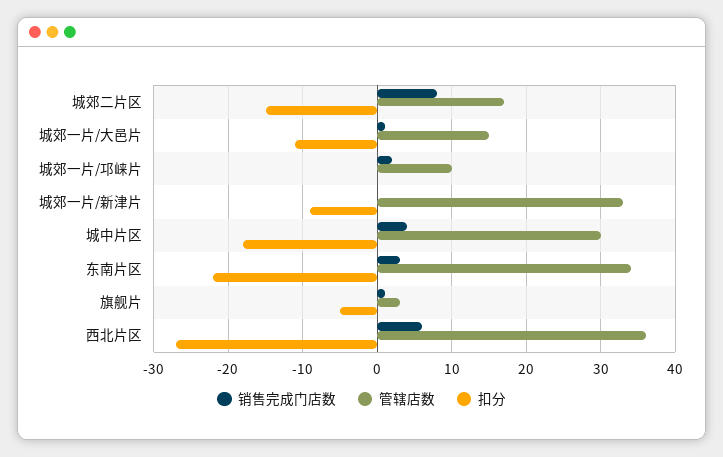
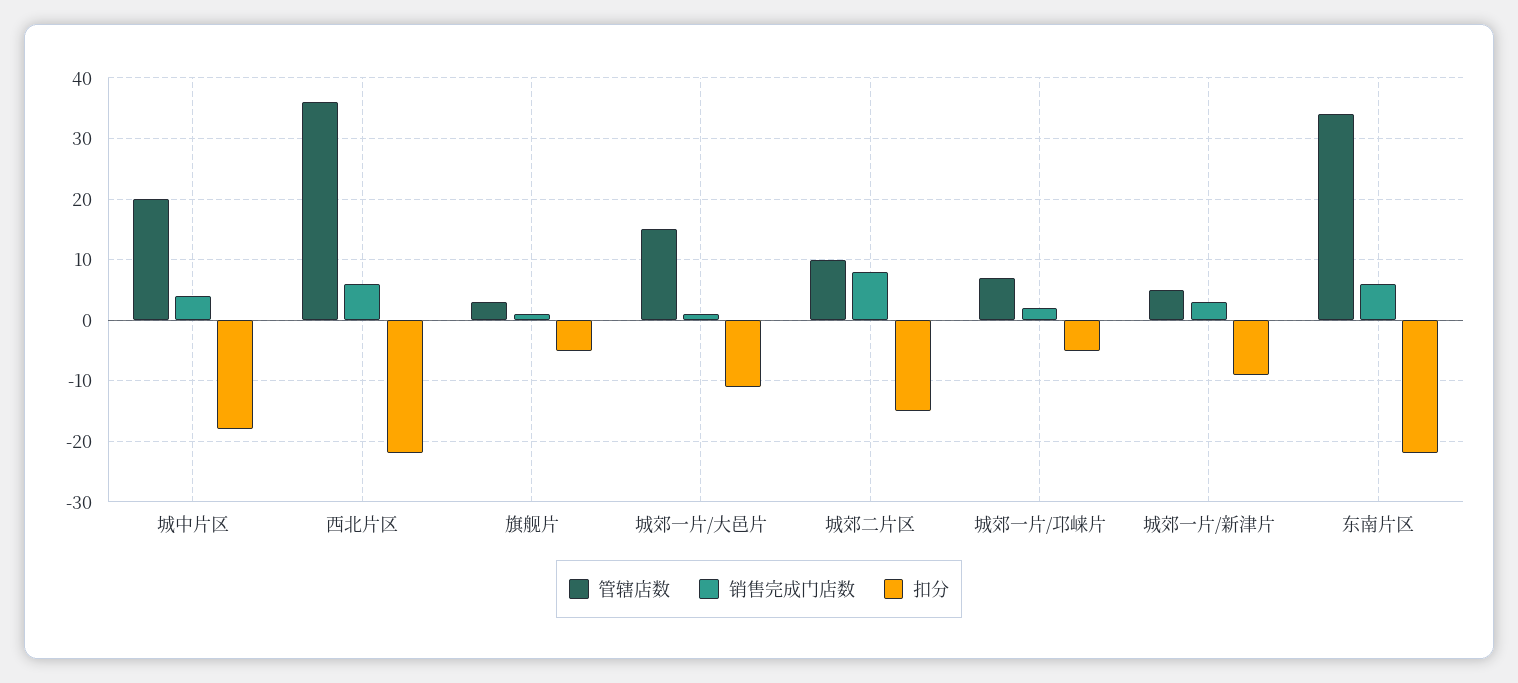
  {
    "销售完成门店数": {
      "城郊二片区": 8,
      "城郊一片/大邑片": 1,
      "城郊一片/邛崃片": 2,
-     "城郊一片/新津片": 0,
+     "城郊一片/新津片": 3,
      "城中片区": 4,
-     "东南片区": 3,
+     "东南片区": 6,
      "旗舰片": 1,
      "西北片区": 6
    },
    "管辖店数": {
-     "城郊二片区": 17,
+     "城郊二片区": 10,
      "城郊一片/大邑片": 15,
-     "城郊一片/邛崃片": 10,
+     "城郊一片/邛崃片": 7,
-     "城郊一片/新津片": 33,
+     "城郊一片/新津片": 5,
-     "城中片区": 30,
+     "城中片区": 20,
      "东南片区": 34,
      "旗舰片": 3,
      "西北片区": 36
    },
    "扣分": {
      "城郊二片区": -15,
      "城郊一片/大邑片": -11,
-     "城郊一片/邛崃片": 0,
+     "城郊一片/邛崃片": -5,
      "城郊一片/新津片": -9,
      "城中片区": -18,
      "东南片区": -22,
      "旗舰片": -5,
-     "西北片区": -27
+     "西北片区": -22
    }
  }

